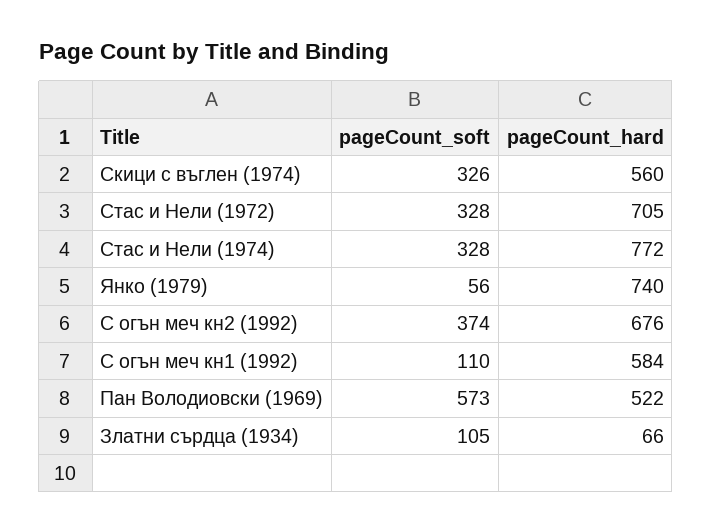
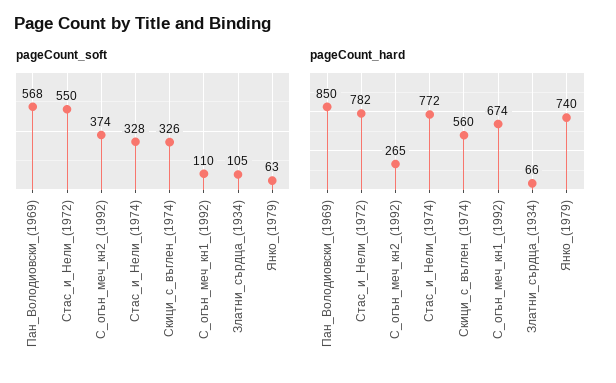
  {
    "pageCount_soft": {
      "Скици с въглен (1974)": 326,
-     "Стас и Нели (1972)": 328,
+     "Стас и Нели (1972)": 550,
      "Стас и Нели (1974)": 328,
-     "Янко (1979)": 56,
+     "Янко (1979)": 63,
      "С огън меч кн2 (1992)": 374,
      "С огън меч кн1 (1992)": 110,
-     "Пан Володиовски (1969)": 573,
+     "Пан Володиовски (1969)": 568,
      "Златни сърдца (1934)": 105
    },
    "pageCount_hard": {
      "Скици с въглен (1974)": 560,
-     "Стас и Нели (1972)": 705,
+     "Стас и Нели (1972)": 782,
      "Стас и Нели (1974)": 772,
      "Янко (1979)": 740,
-     "С огън меч кн2 (1992)": 676,
+     "С огън меч кн2 (1992)": 265,
-     "С огън меч кн1 (1992)": 584,
+     "С огън меч кн1 (1992)": 674,
-     "Пан Володиовски (1969)": 522,
+     "Пан Володиовски (1969)": 850,
      "Златни сърдца (1934)": 66
    }
  }

